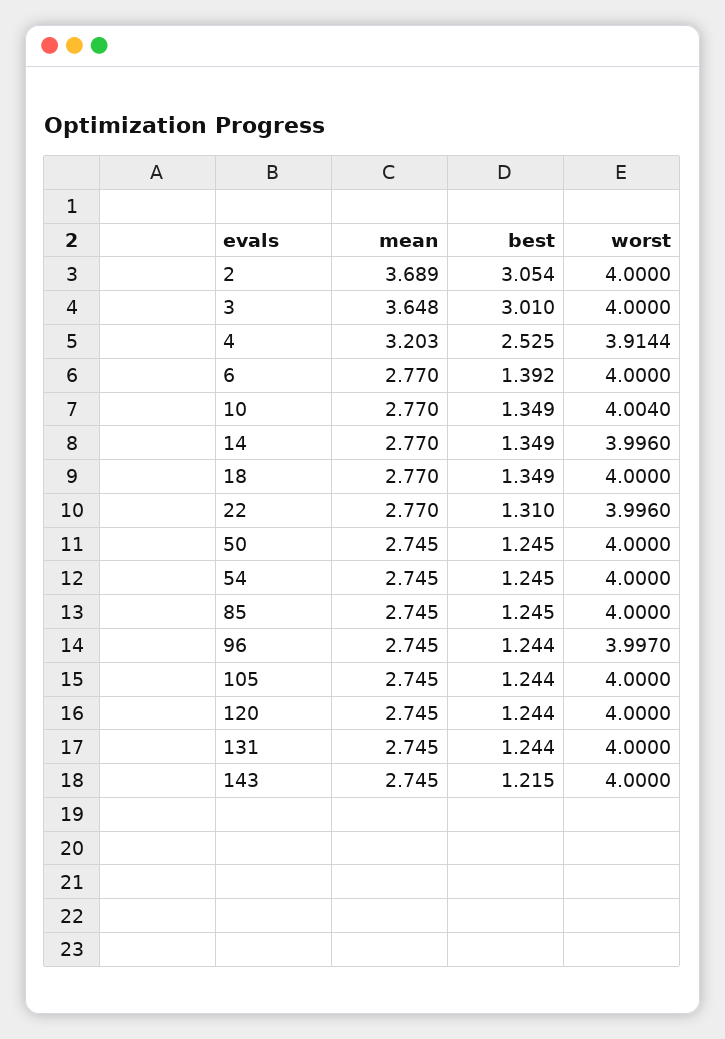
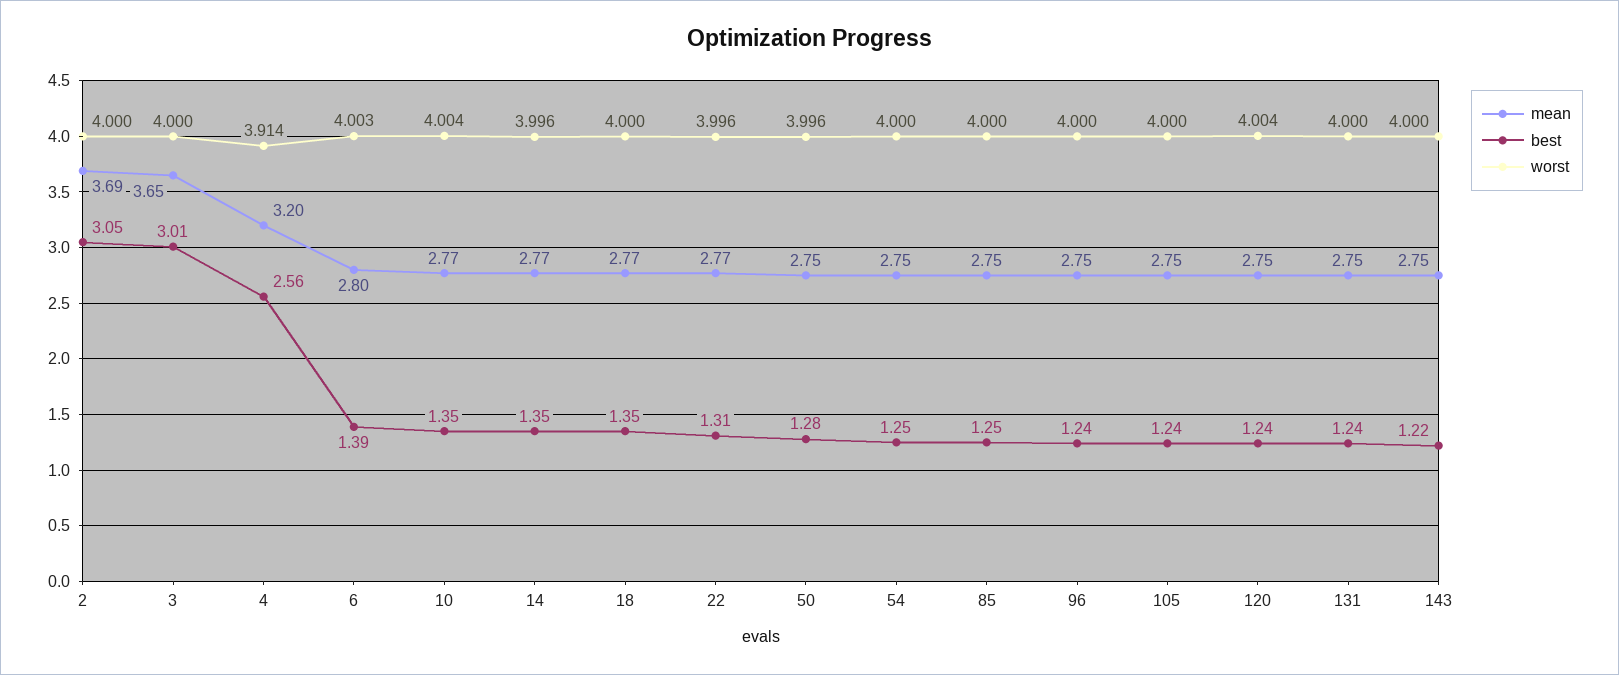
  {
    "mean": {
      "2": 3.689,
      "3": 3.648,
      "4": 3.203,
-     "6": 2.77,
+     "6": 2.8,
      "10": 2.77,
      "14": 2.77,
      "18": 2.77,
      "22": 2.77,
      "50": 2.745,
      "54": 2.745,
      "85": 2.745,
      "96": 2.745,
      "105": 2.745,
      "120": 2.745,
      "131": 2.745,
      "143": 2.745
    },
    "best": {
      "2": 3.054,
      "3": 3.01,
-     "4": 2.525,
+     "4": 2.56,
      "6": 1.392,
      "10": 1.349,
      "14": 1.349,
      "18": 1.349,
      "22": 1.31,
-     "50": 1.245,
+     "50": 1.28,
      "54": 1.245,
      "85": 1.245,
      "96": 1.244,
      "105": 1.244,
      "120": 1.244,
      "131": 1.244,
      "143": 1.215
    },
    "worst": {
      "2": 4,
      "3": 4,
      "4": 3.9144,
-     "6": 4,
+     "6": 4.003,
      "10": 4.004,
      "14": 3.996,
      "18": 4,
      "22": 3.996,
-     "50": 4,
+     "50": 3.996,
      "54": 4,
      "85": 4,
-     "96": 3.997,
+     "96": 4,
      "105": 4,
-     "120": 4,
+     "120": 4.004,
      "131": 4,
      "143": 4
    }
  }

